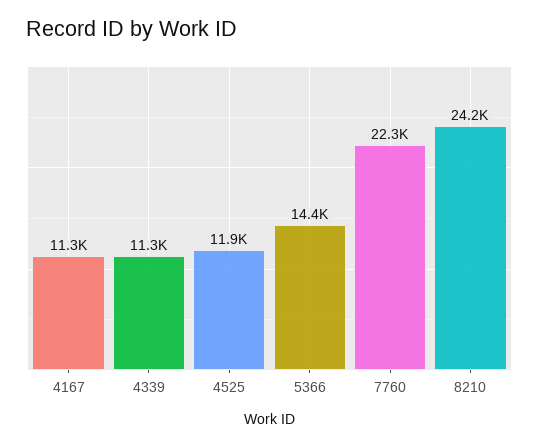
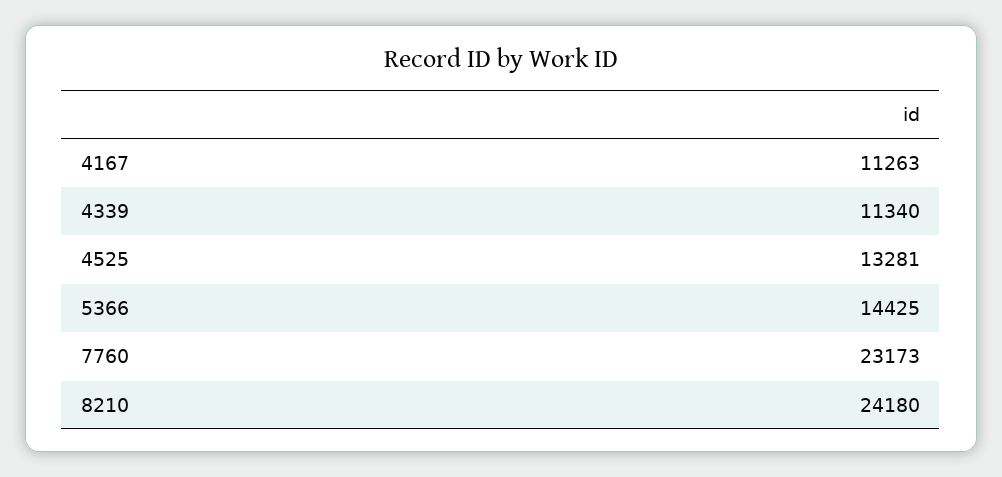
  {
    "4167": 11263,
    "4339": 11340,
-   "4525": 11900,
+   "4525": 13281,
    "5366": 14425,
-   "7760": 22300,
+   "7760": 23173,
    "8210": 24180
  }

